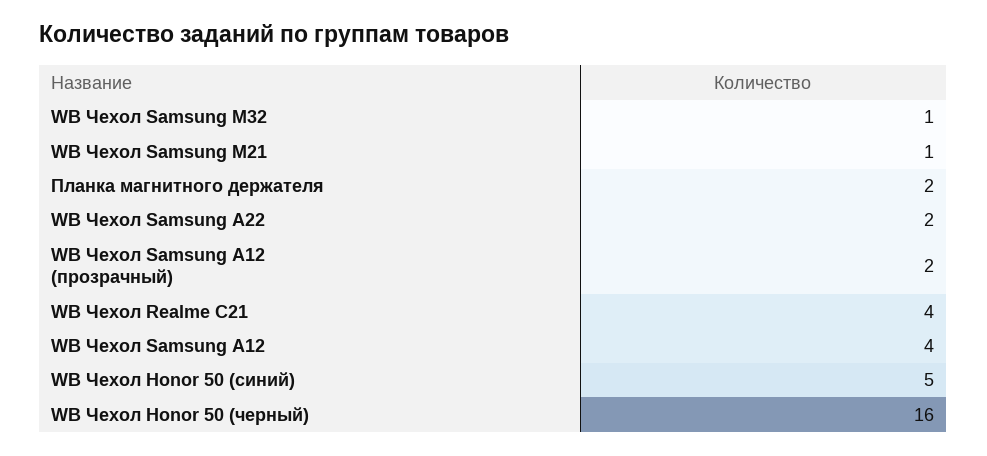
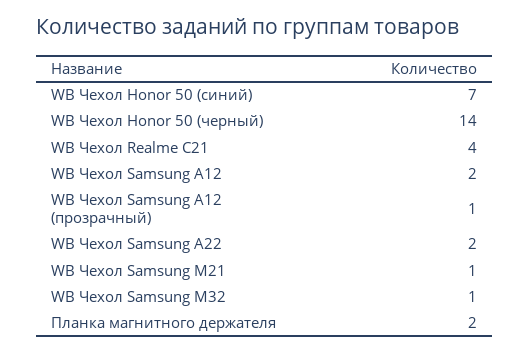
  {
    "WB Чехол Samsung M32": 1,
    "WB Чехол Samsung M21": 1,
    "Планка магнитного держателя": 2,
    "WB Чехол Samsung A22": 2,
-   "WB Чехол Samsung A12 (прозрачный)": 2,
+   "WB Чехол Samsung A12 (прозрачный)": 1,
    "WB Чехол Realme C21": 4,
-   "WB Чехол Samsung A12": 4,
+   "WB Чехол Samsung A12": 2,
-   "WB Чехол Honor 50 (синий)": 5,
+   "WB Чехол Honor 50 (синий)": 7,
-   "WB Чехол Honor 50 (черный)": 16
+   "WB Чехол Honor 50 (черный)": 14
  }

